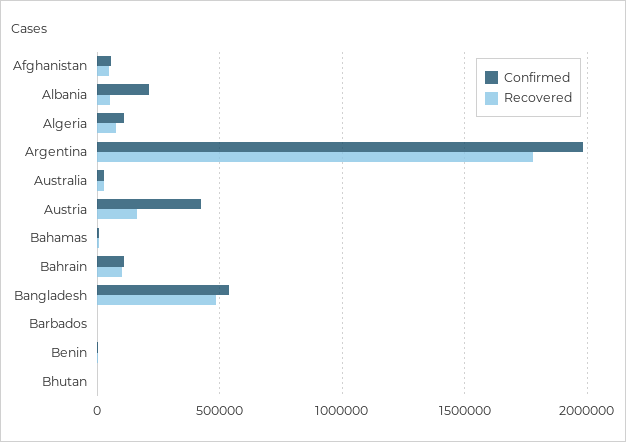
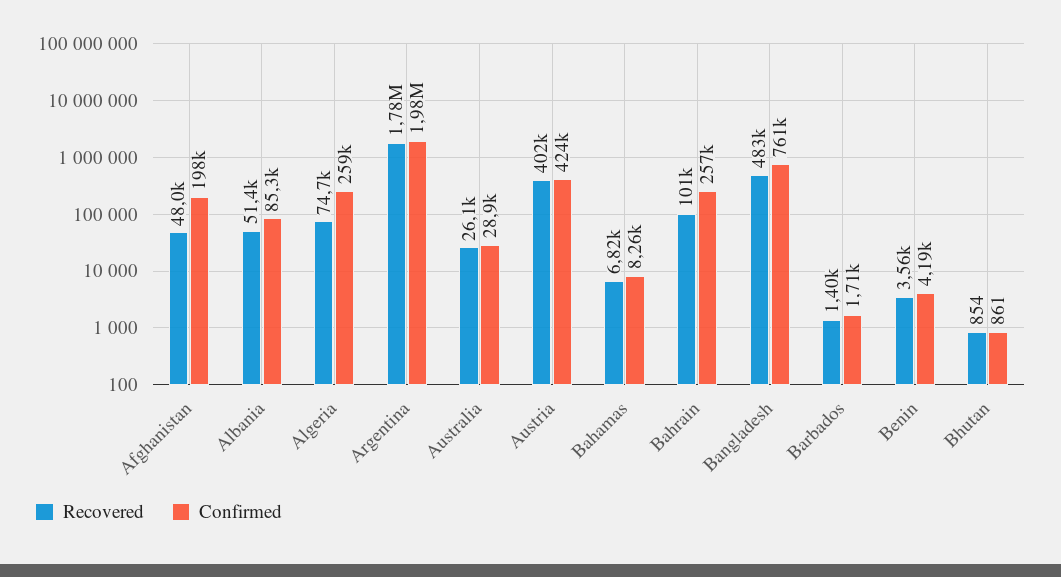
  {
    "Confirmed": {
-     "Afghanistan": 50000,
+     "Afghanistan": 198000,
-     "Albania": 200000,
+     "Albania": 85300,
-     "Algeria": 100000,
+     "Algeria": 259000,
      "Argentina": 1980000,
      "Australia": 28900,
      "Austria": 424000,
      "Bahamas": 8260,
-     "Bahrain": 100000,
+     "Bahrain": 257000,
-     "Bangladesh": 550000,
+     "Bangladesh": 761000,
      "Barbados": 1710,
      "Benin": 4190,
      "Bhutan": 861
    },
    "Recovered": {
      "Afghanistan": 48000,
      "Albania": 51400,
      "Algeria": 74700,
      "Argentina": 1780000,
      "Australia": 26100,
-     "Austria": 150000,
+     "Austria": 402000,
      "Bahamas": 6820,
      "Bahrain": 101000,
      "Bangladesh": 483000,
      "Barbados": 1400,
      "Benin": 3560,
      "Bhutan": 854
    }
  }

